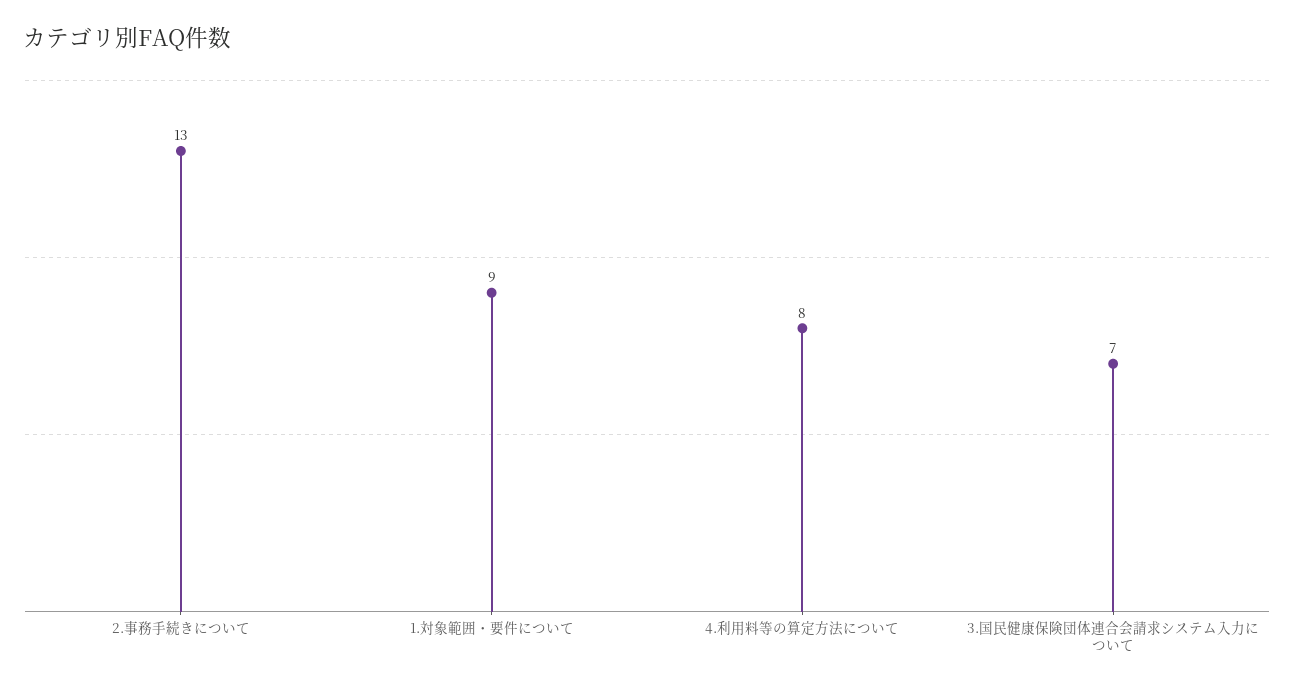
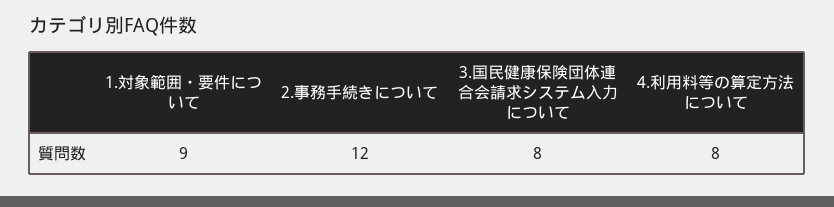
  {
-   "2.事務手続きについて": 13,
+   "2.事務手続きについて": 12,
    "1.対象範囲・要件について": 9,
    "4.利用料等の算定方法について": 8,
-   "3.国民健康保険団体連合会請求システム入力について": 7
+   "3.国民健康保険団体連合会請求システム入力について": 8
  }

